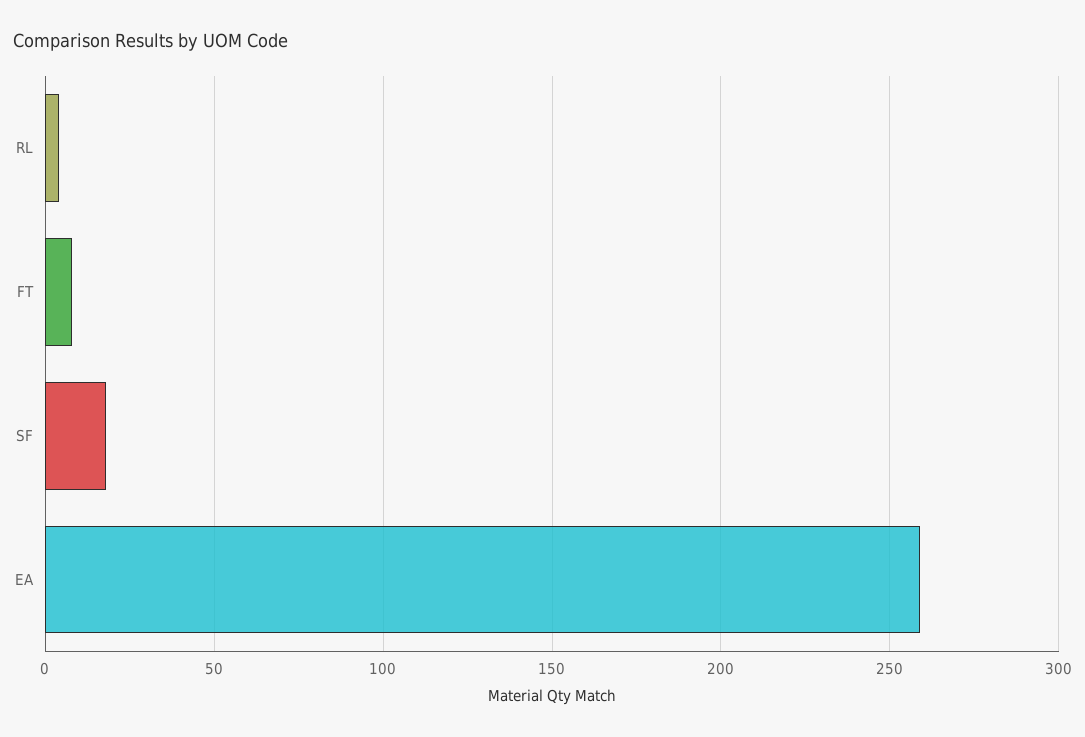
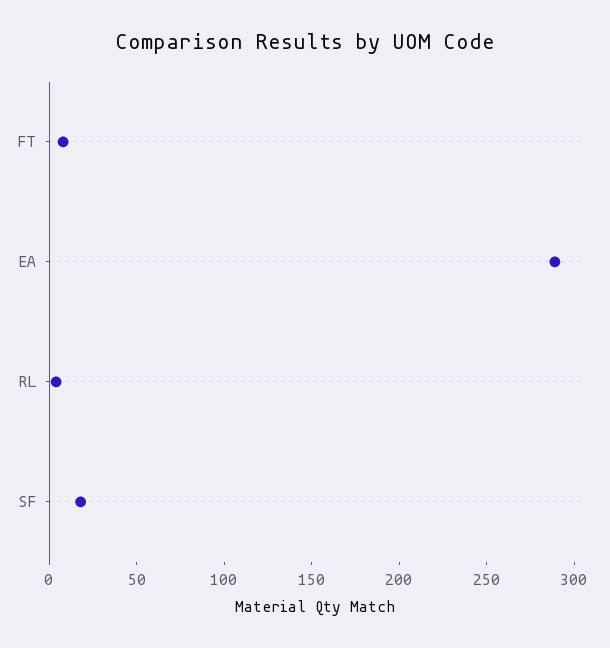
  {
    "RL": 5,
    "FT": 10,
    "SF": 20,
-   "EA": 260
+   "EA": 290
  }

